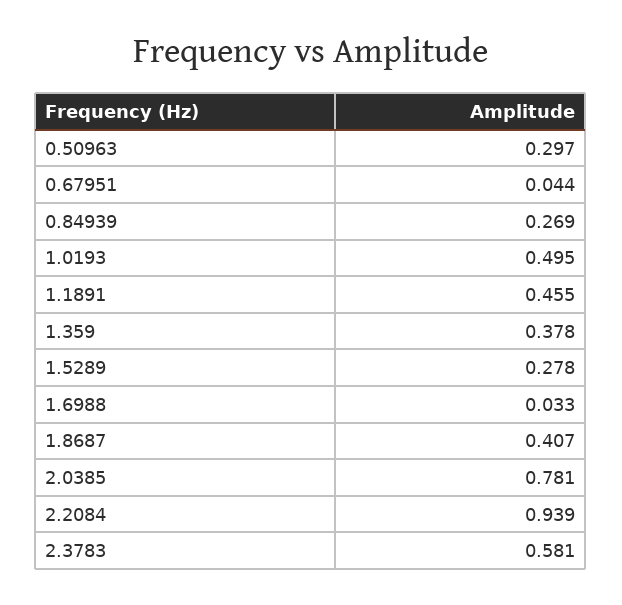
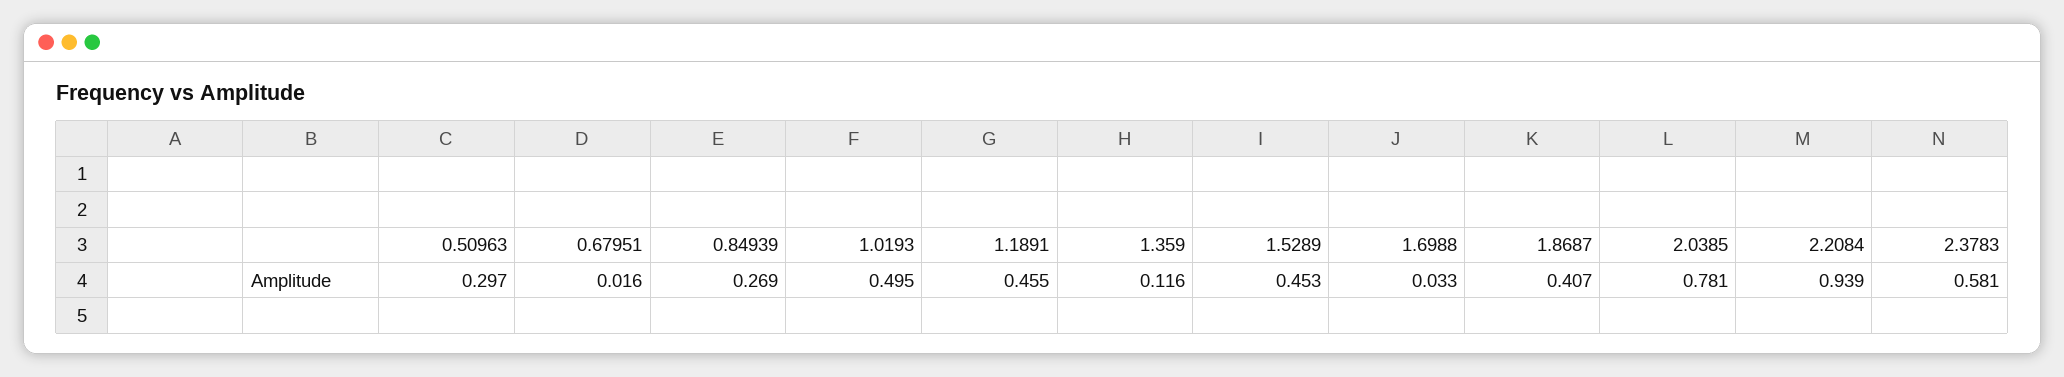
  {
    "0.50963": 0.297,
-   "0.67951": 0.044,
+   "0.67951": 0.016,
    "0.84939": 0.269,
    "1.0193": 0.495,
    "1.1891": 0.455,
-   "1.359": 0.378,
+   "1.359": 0.116,
-   "1.5289": 0.278,
+   "1.5289": 0.453,
    "1.6988": 0.033,
    "1.8687": 0.407,
    "2.0385": 0.781,
    "2.2084": 0.939,
    "2.3783": 0.581
  }

